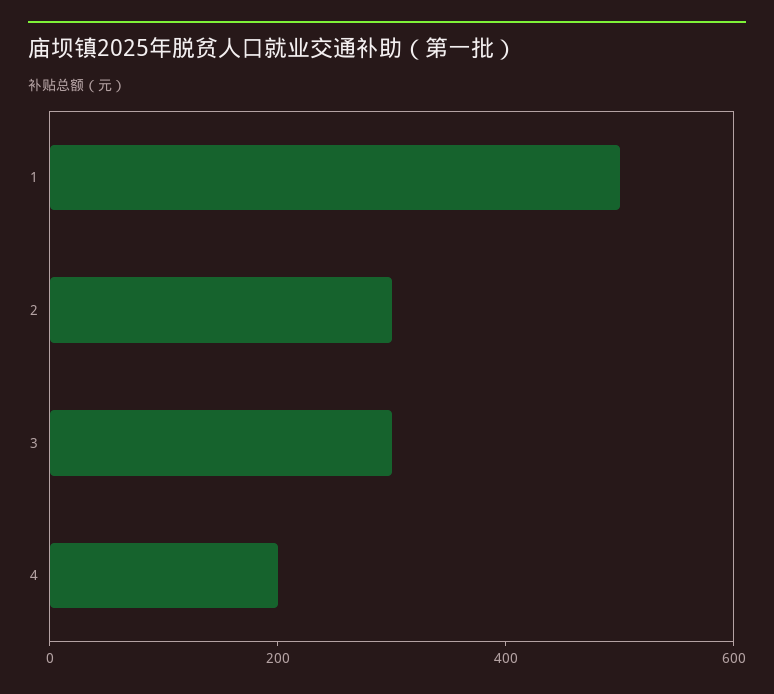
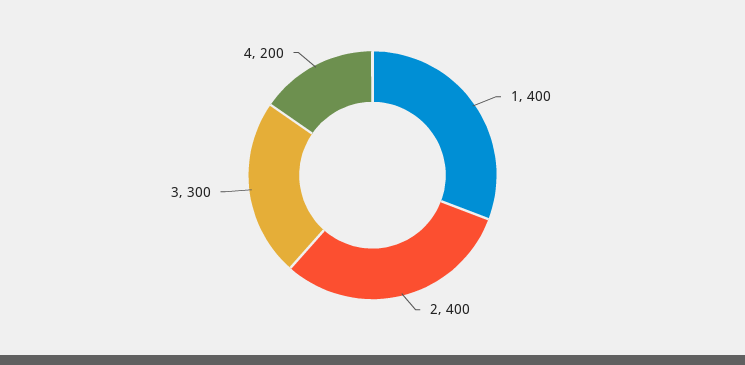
  {
-   "1": 500,
+   "1": 400,
-   "2": 300,
+   "2": 400,
    "3": 300,
    "4": 200
  }

